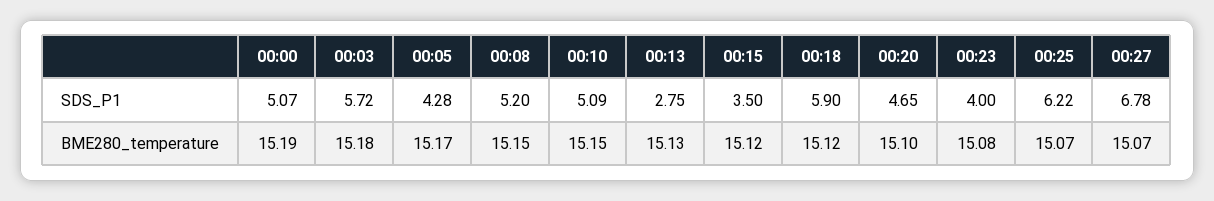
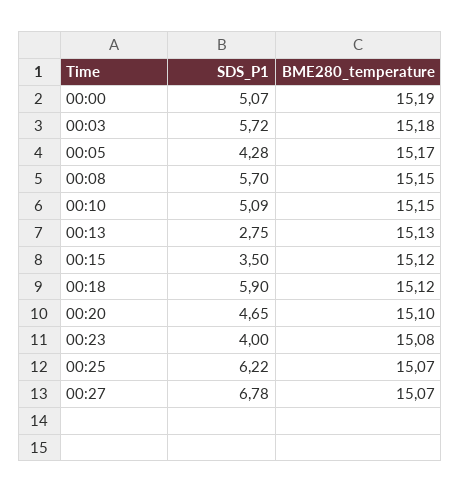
  {
    "00:00": {
      "SDS_P1": 5.07,
      "BME280_temperature": 15.19
    },
    "00:03": {
      "SDS_P1": 5.72,
      "BME280_temperature": 15.18
    },
    "00:05": {
      "SDS_P1": 4.28,
      "BME280_temperature": 15.17
    },
    "00:08": {
-     "SDS_P1": 5.2,
+     "SDS_P1": 5.7,
      "BME280_temperature": 15.15
    },
    "00:10": {
      "SDS_P1": 5.09,
      "BME280_temperature": 15.15
    },
    "00:13": {
      "SDS_P1": 2.75,
      "BME280_temperature": 15.13
    },
    "00:15": {
      "SDS_P1": 3.5,
      "BME280_temperature": 15.12
    },
    "00:18": {
      "SDS_P1": 5.9,
      "BME280_temperature": 15.12
    },
    "00:20": {
      "SDS_P1": 4.65,
      "BME280_temperature": 15.1
    },
    "00:23": {
      "SDS_P1": 4,
      "BME280_temperature": 15.08
    },
    "00:25": {
      "SDS_P1": 6.22,
      "BME280_temperature": 15.07
    },
    "00:27": {
      "SDS_P1": 6.78,
      "BME280_temperature": 15.07
    }
  }

